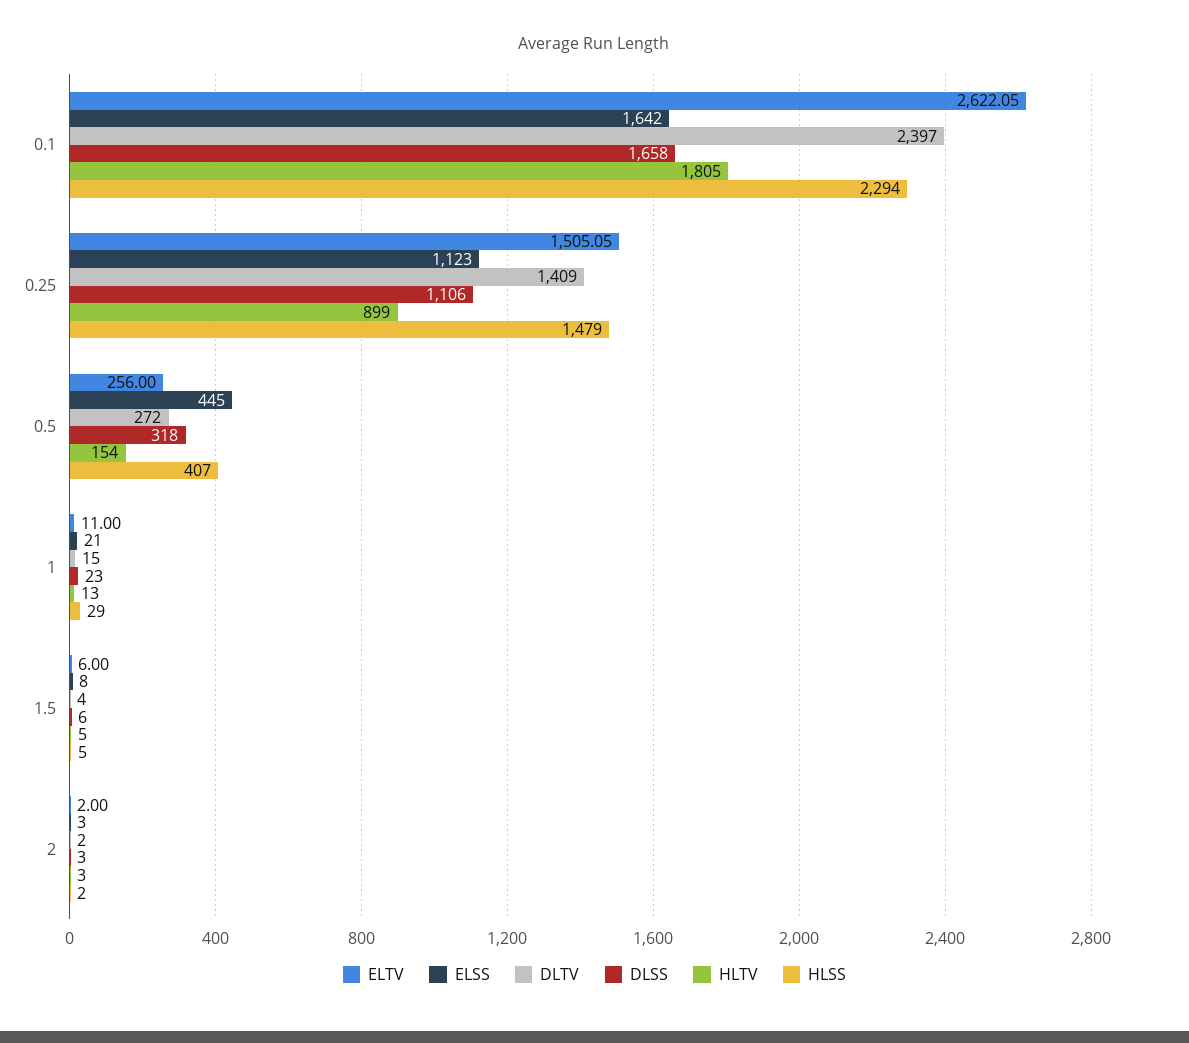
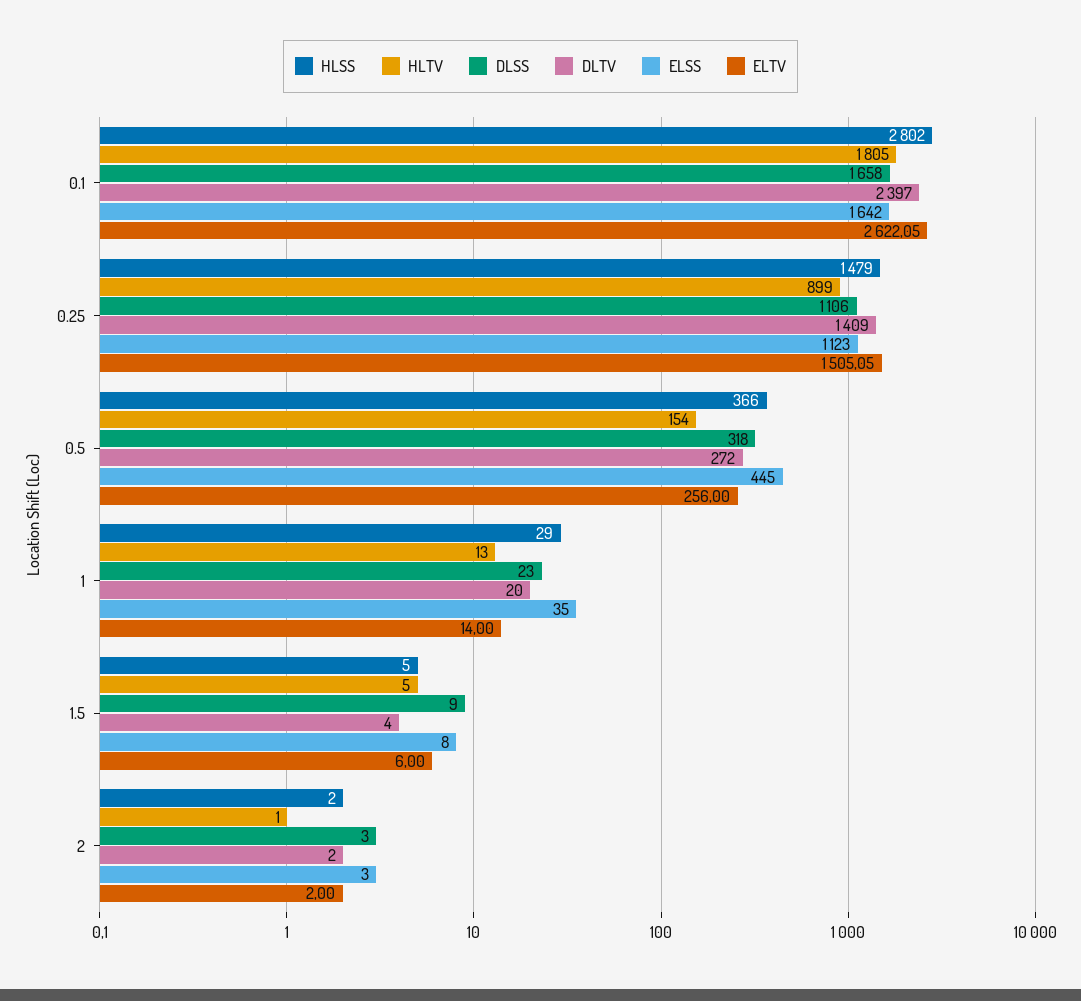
  {
    "ELTV": {
      "0.1": 2622.05,
      "0.25": 1505.05,
      "0.5": 256,
-     "1": 11,
+     "1": 14,
      "1.5": 6,
      "2": 2
    },
    "ELSS": {
      "0.1": 1642,
      "0.25": 1123,
      "0.5": 445,
-     "1": 21,
+     "1": 35,
      "1.5": 8,
      "2": 3
    },
    "DLTV": {
      "0.1": 2397,
      "0.25": 1409,
      "0.5": 272,
-     "1": 15,
+     "1": 20,
      "1.5": 4,
      "2": 2
    },
    "DLSS": {
      "0.1": 1658,
      "0.25": 1106,
      "0.5": 318,
      "1": 23,
-     "1.5": 6,
+     "1.5": 9,
      "2": 3
    },
    "HLTV": {
      "0.1": 1805,
      "0.25": 899,
      "0.5": 154,
      "1": 13,
      "1.5": 5,
-     "2": 3
+     "2": 1
    },
    "HLSS": {
-     "0.1": 2294,
+     "0.1": 2802,
      "0.25": 1479,
-     "0.5": 407,
+     "0.5": 366,
      "1": 29,
      "1.5": 5,
      "2": 2
    }
  }

